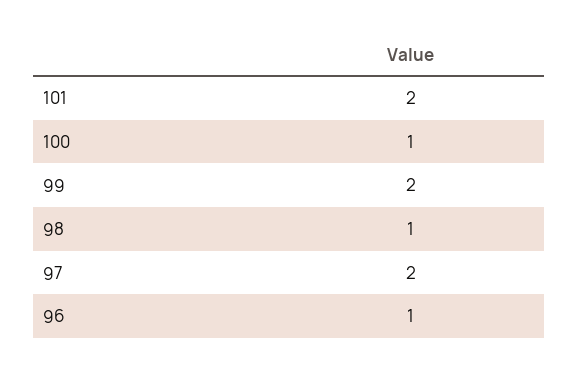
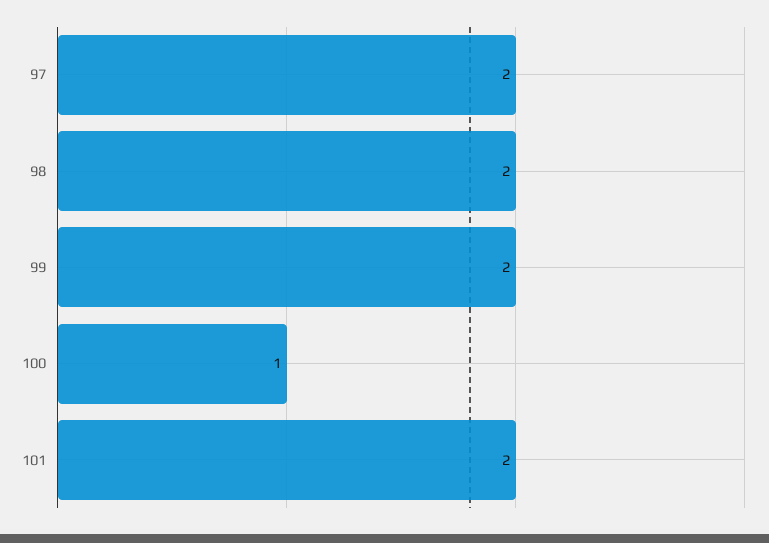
  {
    "101": 2,
    "100": 1,
    "99": 2,
-   "98": 1,
+   "98": 2,
-   "97": 2,
+   "97": 2
-   "96": 1
  }

